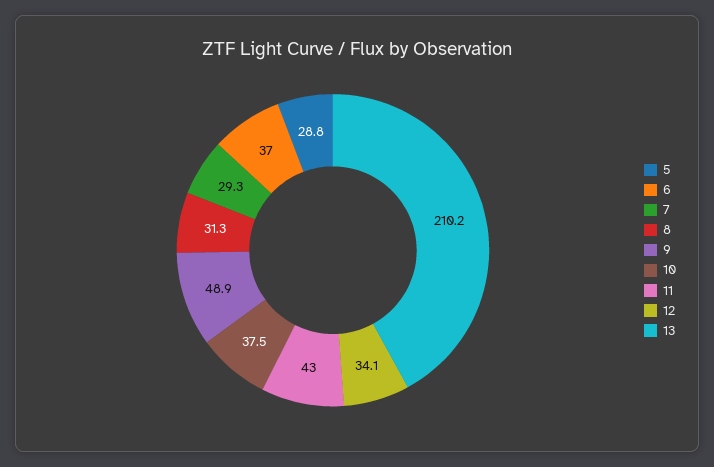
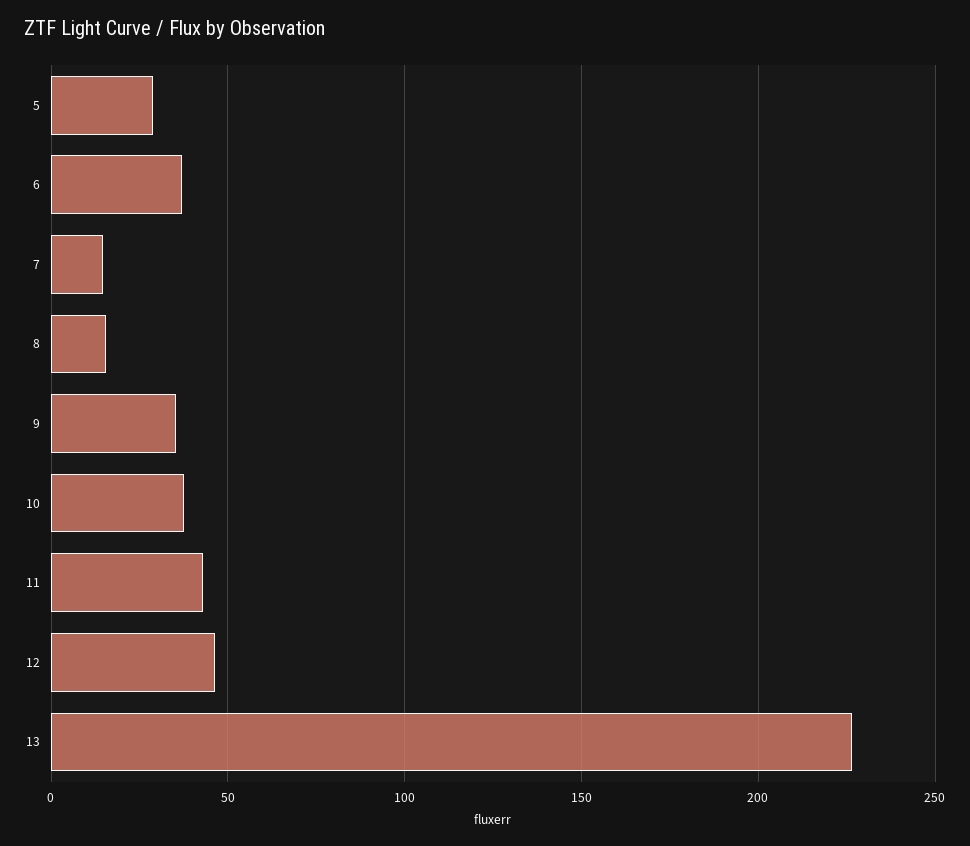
  {
    "5": 28.8,
    "6": 37,
-   "7": 29.3,
+   "7": 15,
-   "8": 31.3,
+   "8": 15,
-   "9": 48.9,
+   "9": 35,
    "10": 37.5,
    "11": 43,
-   "12": 34.1,
+   "12": 45,
-   "13": 210.2
+   "13": 225
  }

